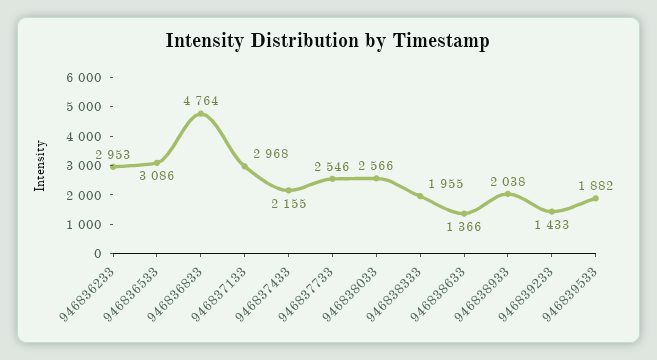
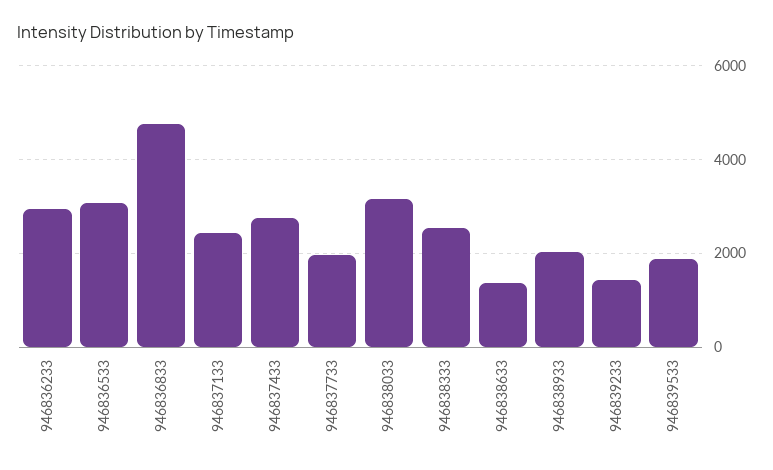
  {
    "946836233": 2953,
    "946836533": 3086,
    "946836833": 4764,
-   "946837133": 2968,
+   "946837133": 2400,
-   "946837433": 2155,
+   "946837433": 2800,
-   "946837733": 2546,
+   "946837733": 2000,
-   "946838033": 2566,
+   "946838033": 3200,
-   "946838333": 1955,
+   "946838333": 2600,
    "946838633": 1366,
    "946838933": 2038,
    "946839233": 1433,
    "946839533": 1882
  }

